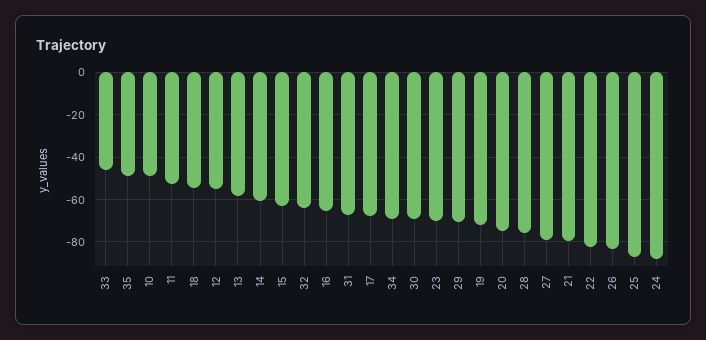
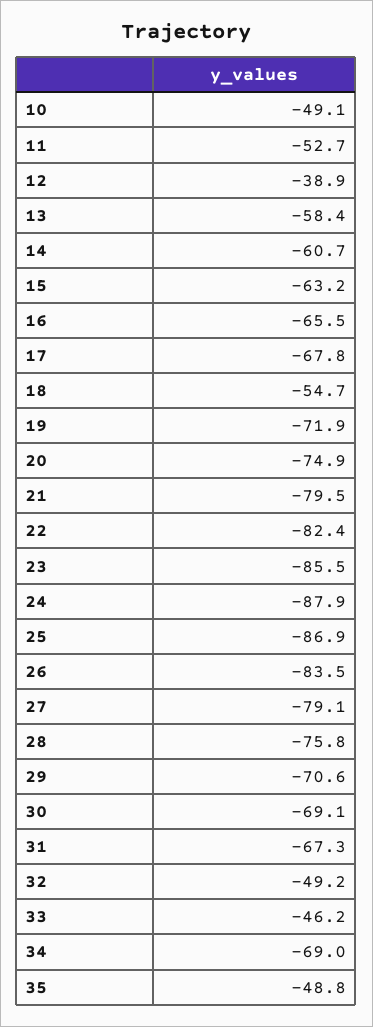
  {
    "33": -46.2,
    "35": -48.8,
    "10": -49.1,
    "11": -52.7,
    "18": -54.7,
-   "12": -55,
+   "12": -38.9,
    "13": -58.4,
    "14": -60.7,
    "15": -63.2,
-   "32": -65,
+   "32": -49.2,
    "16": -65.5,
    "31": -67.3,
    "17": -67.8,
    "34": -69,
    "30": -69.1,
-   "23": -70,
+   "23": -85.5,
    "29": -70.6,
    "19": -71.9,
    "20": -74.9,
    "28": -75.8,
    "27": -79.1,
    "21": -79.5,
    "22": -82.4,
    "26": -83.5,
    "25": -86.9,
    "24": -87.9
  }

